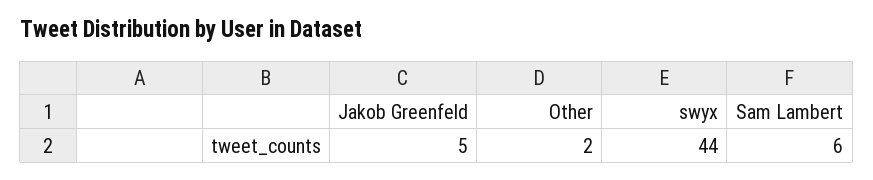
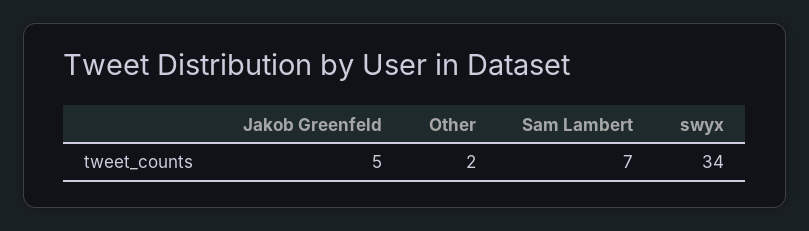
  {
    "Jakob Greenfeld": 5,
    "Other": 2,
-   "swyx": 44,
+   "swyx": 34,
-   "Sam Lambert": 6
+   "Sam Lambert": 7
  }

